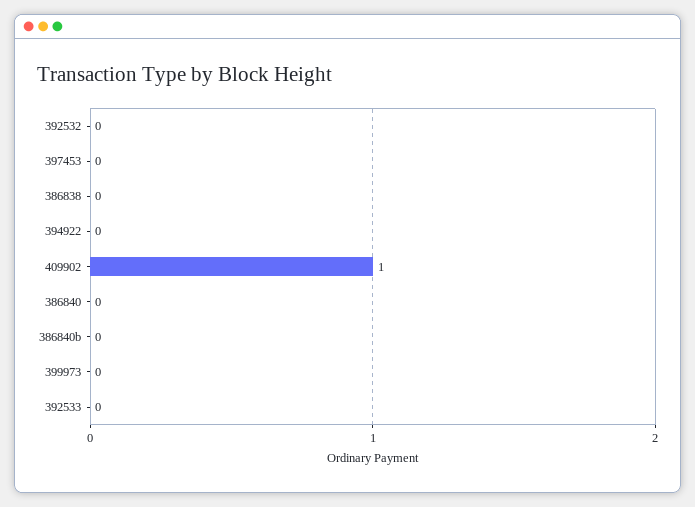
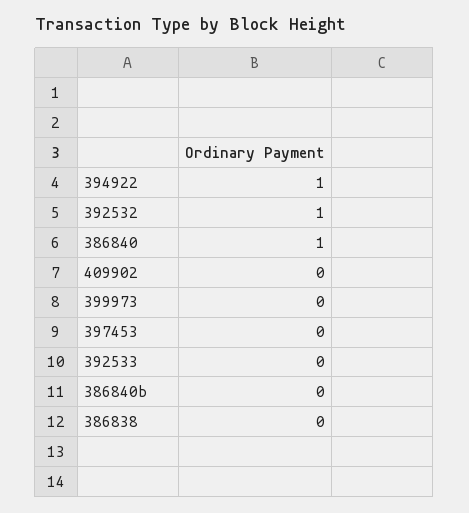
  {
-   "392532": 0,
+   "392532": 1,
    "397453": 0,
    "386838": 0,
-   "394922": 0,
+   "394922": 1,
-   "409902": 1,
+   "409902": 0,
-   "386840": 0,
+   "386840": 1,
    "386840b": 0,
    "399973": 0,
    "392533": 0
  }

